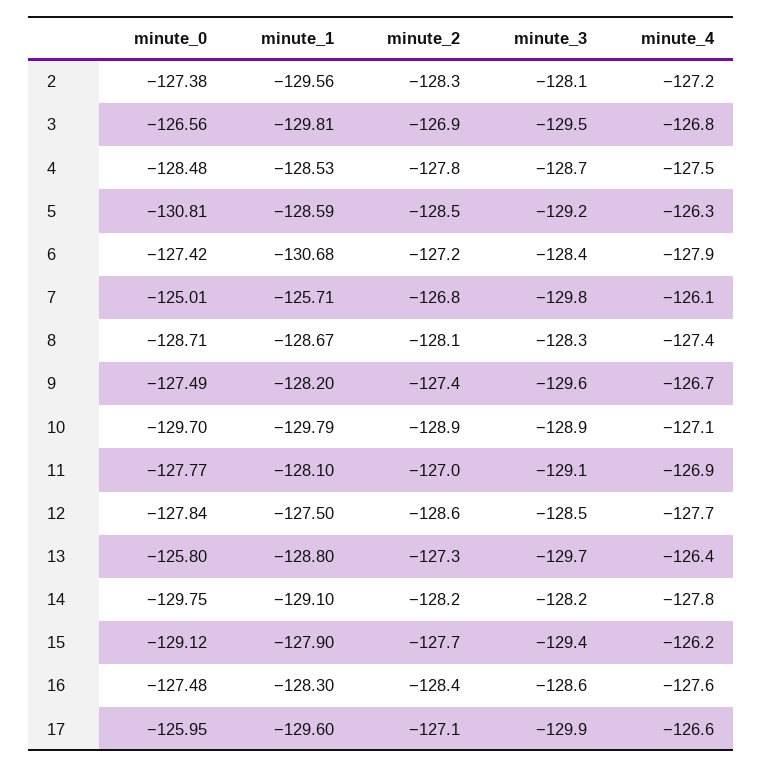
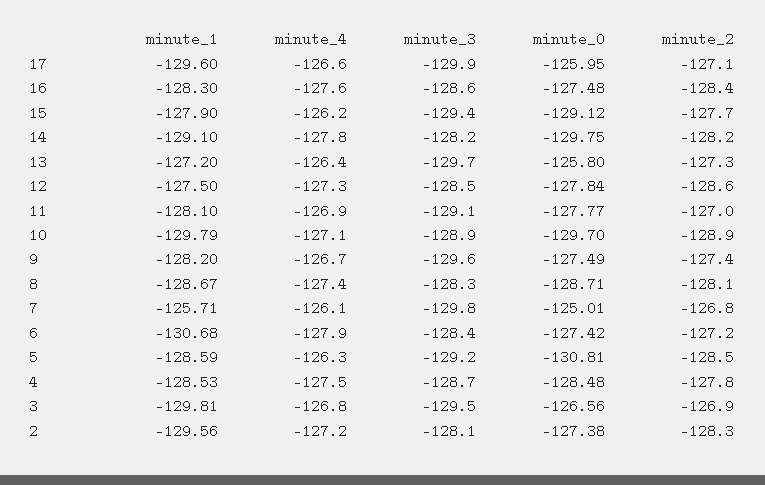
  {
    "minute_0": {
      "2": -127.38,
      "3": -126.56,
      "4": -128.48,
      "5": -130.81,
      "6": -127.42,
      "7": -125.01,
      "8": -128.71,
      "9": -127.49,
      "10": -129.7,
      "11": -127.77,
      "12": -127.84,
      "13": -125.8,
      "14": -129.75,
      "15": -129.12,
      "16": -127.48,
      "17": -125.95
    },
    "minute_1": {
      "2": -129.56,
      "3": -129.81,
      "4": -128.53,
      "5": -128.59,
      "6": -130.68,
      "7": -125.71,
      "8": -128.67,
      "9": -128.2,
      "10": -129.79,
      "11": -128.1,
      "12": -127.5,
-     "13": -128.8,
+     "13": -127.2,
      "14": -129.1,
      "15": -127.9,
      "16": -128.3,
      "17": -129.6
    },
    "minute_2": {
      "2": -128.3,
      "3": -126.9,
      "4": -127.8,
      "5": -128.5,
      "6": -127.2,
      "7": -126.8,
      "8": -128.1,
      "9": -127.4,
      "10": -128.9,
      "11": -127,
      "12": -128.6,
      "13": -127.3,
      "14": -128.2,
      "15": -127.7,
      "16": -128.4,
      "17": -127.1
    },
    "minute_3": {
      "2": -128.1,
      "3": -129.5,
      "4": -128.7,
      "5": -129.2,
      "6": -128.4,
      "7": -129.8,
      "8": -128.3,
      "9": -129.6,
      "10": -128.9,
      "11": -129.1,
      "12": -128.5,
      "13": -129.7,
      "14": -128.2,
      "15": -129.4,
      "16": -128.6,
      "17": -129.9
    },
    "minute_4": {
      "2": -127.2,
      "3": -126.8,
      "4": -127.5,
      "5": -126.3,
      "6": -127.9,
      "7": -126.1,
      "8": -127.4,
      "9": -126.7,
      "10": -127.1,
      "11": -126.9,
-     "12": -127.7,
+     "12": -127.3,
      "13": -126.4,
      "14": -127.8,
      "15": -126.2,
      "16": -127.6,
      "17": -126.6
    }
  }

